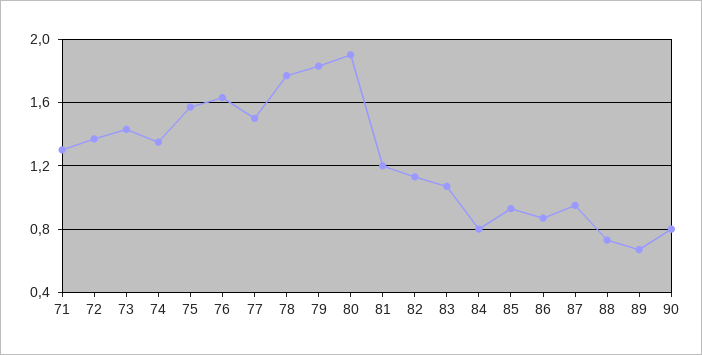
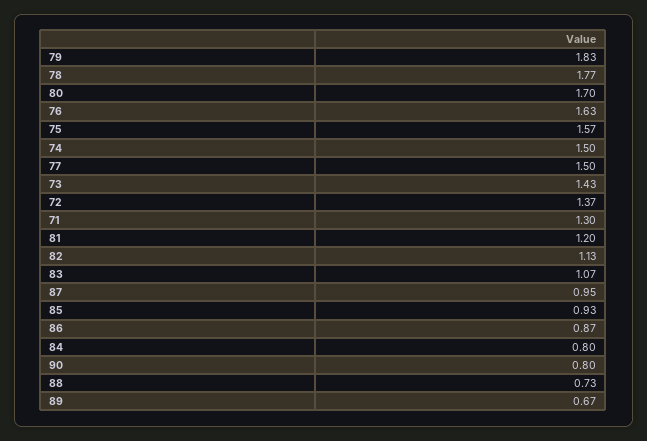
  {
    "71": 1.3,
    "72": 1.37,
    "73": 1.43,
-   "74": 1.35,
+   "74": 1.5,
    "75": 1.57,
    "76": 1.63,
    "77": 1.5,
    "78": 1.77,
    "79": 1.83,
-   "80": 1.9,
+   "80": 1.7,
    "81": 1.2,
    "82": 1.13,
    "83": 1.07,
    "84": 0.8,
    "85": 0.93,
    "86": 0.87,
    "87": 0.95,
    "88": 0.73,
    "89": 0.67,
    "90": 0.8
  }

